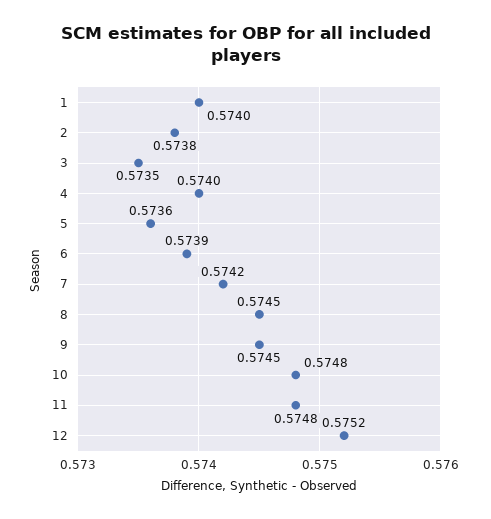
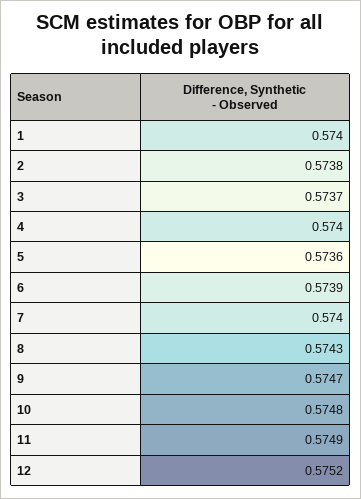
  {
    "1": 0.574,
    "2": 0.5738,
-   "3": 0.5735,
+   "3": 0.5737,
    "4": 0.574,
    "5": 0.5736,
    "6": 0.5739,
-   "7": 0.5742,
+   "7": 0.574,
-   "8": 0.5745,
+   "8": 0.5743,
-   "9": 0.5745,
+   "9": 0.5747,
    "10": 0.5748,
-   "11": 0.5748,
+   "11": 0.5749,
    "12": 0.5752
  }

